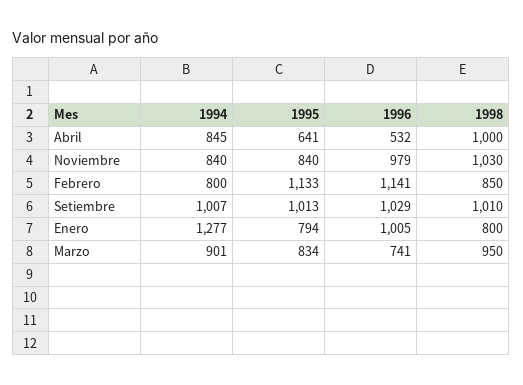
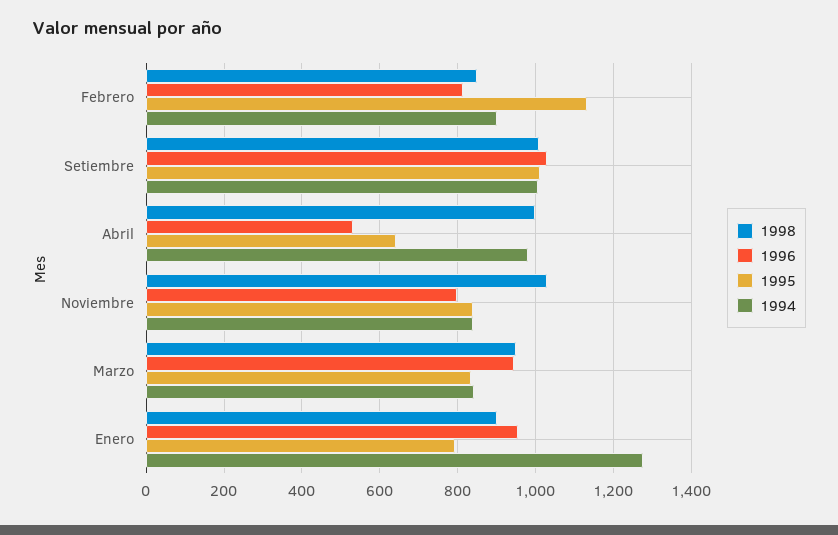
  {
    "1994": {
-     "Abril": 845,
+     "Abril": 980,
      "Noviembre": 840,
-     "Febrero": 800,
+     "Febrero": 900,
      "Setiembre": 1007,
      "Enero": 1277,
-     "Marzo": 901
+     "Marzo": 840
    },
    "1995": {
      "Abril": 641,
      "Noviembre": 840,
      "Febrero": 1133,
      "Setiembre": 1013,
      "Enero": 794,
      "Marzo": 834
    },
    "1996": {
      "Abril": 532,
-     "Noviembre": 979,
+     "Noviembre": 800,
-     "Febrero": 1141,
+     "Febrero": 820,
      "Setiembre": 1029,
-     "Enero": 1005,
+     "Enero": 960,
-     "Marzo": 741
+     "Marzo": 940
    },
    "1998": {
      "Abril": 1000,
      "Noviembre": 1030,
      "Febrero": 850,
      "Setiembre": 1010,
-     "Enero": 800,
+     "Enero": 900,
      "Marzo": 950
    }
  }

